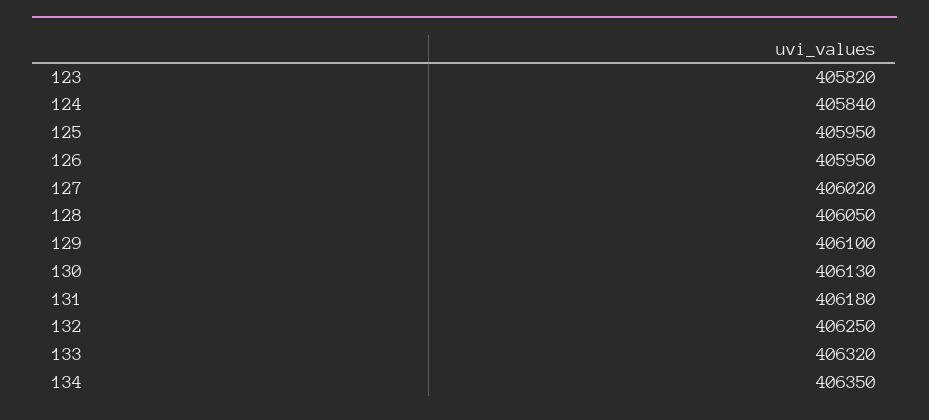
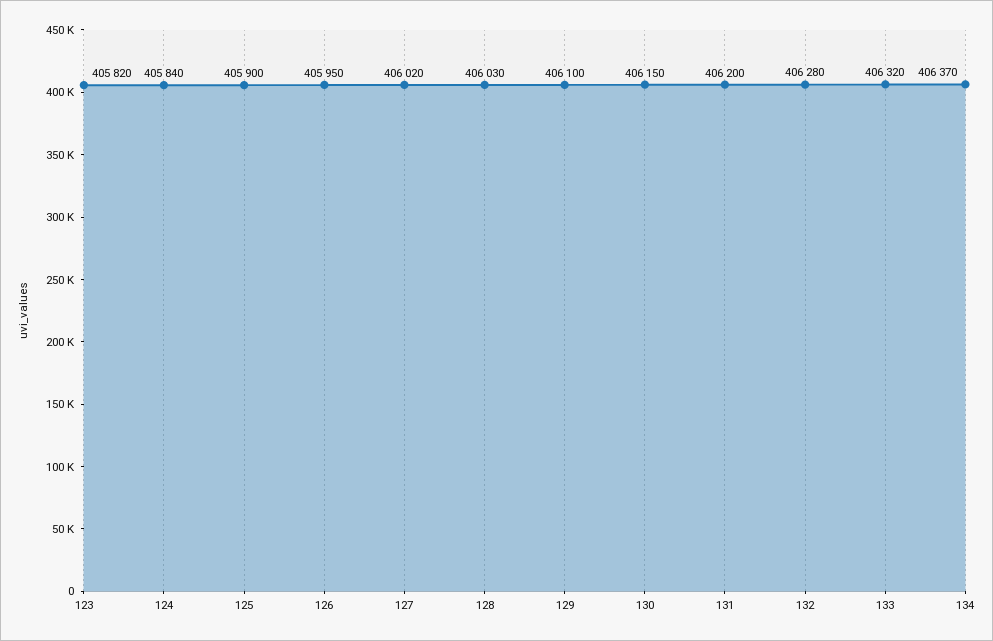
  {
    "123": 405820,
    "124": 405840,
-   "125": 405950,
+   "125": 405900,
    "126": 405950,
    "127": 406020,
-   "128": 406050,
+   "128": 406030,
    "129": 406100,
-   "130": 406130,
+   "130": 406150,
-   "131": 406180,
+   "131": 406200,
-   "132": 406250,
+   "132": 406280,
    "133": 406320,
-   "134": 406350
+   "134": 406370
  }

